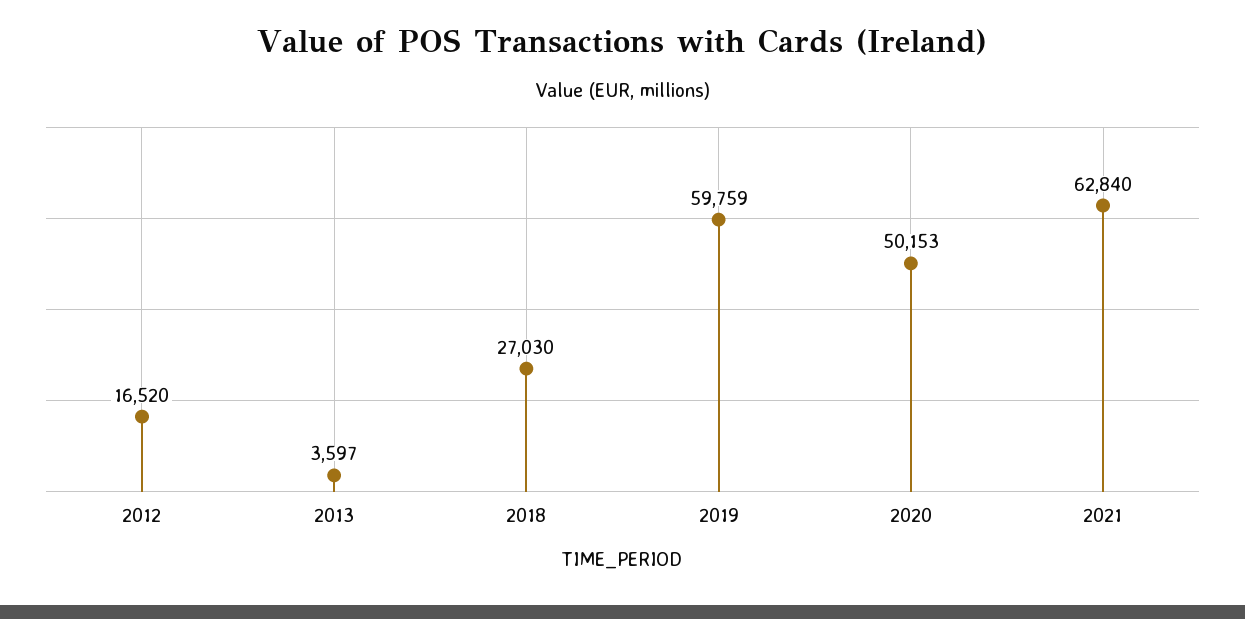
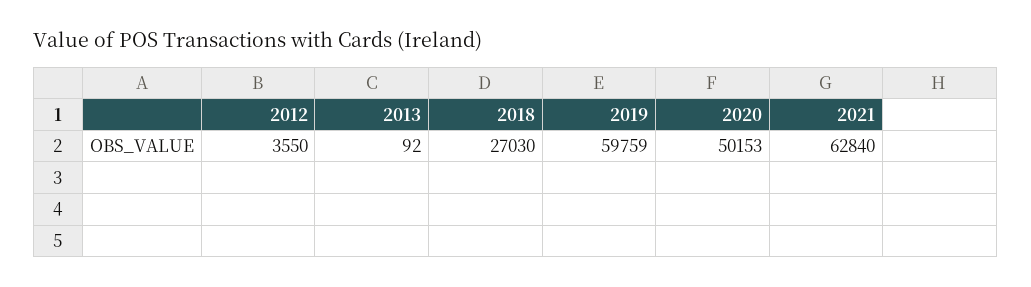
  {
-   "2012": 16520,
+   "2012": 3550,
-   "2013": 3597,
+   "2013": 92,
    "2018": 27030,
    "2019": 59759,
    "2020": 50153,
    "2021": 62840
  }

